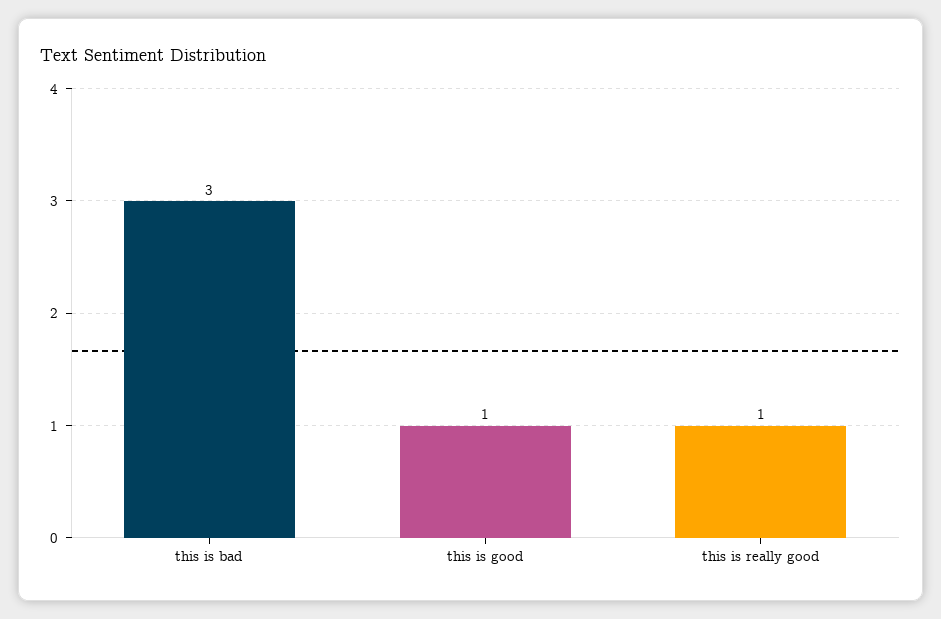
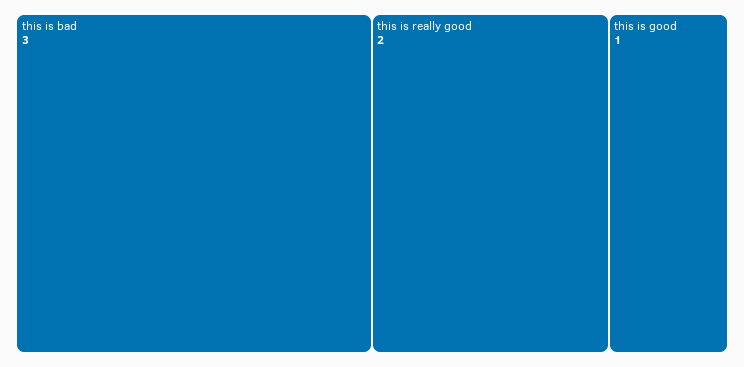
  {
    "this is bad": 3,
    "this is good": 1,
-   "this is really good": 1
+   "this is really good": 2
  }

